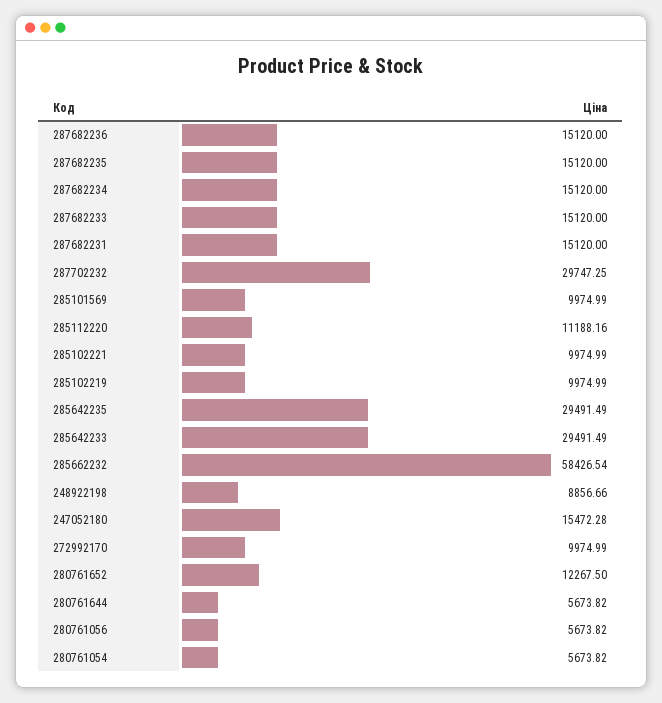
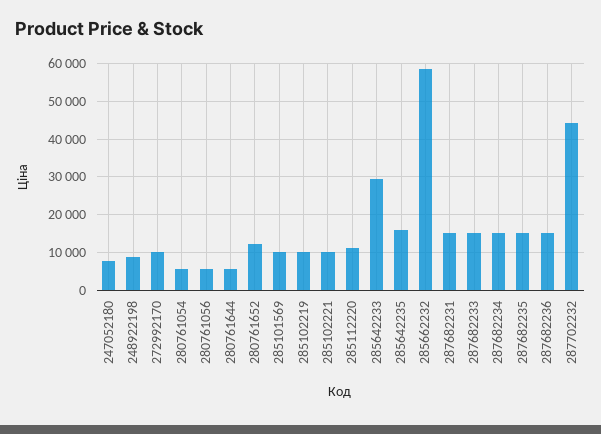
  {
    "287682236": 15120,
    "287682235": 15120,
    "287682234": 15120,
    "287682233": 15120,
    "287682231": 15120,
-   "287702232": 29747.25,
+   "287702232": 44000,
    "285101569": 9974.99,
    "285112220": 11188.16,
    "285102221": 9974.99,
    "285102219": 9974.99,
-   "285642235": 29491.49,
+   "285642235": 16000,
    "285642233": 29491.49,
    "285662232": 58426.54,
    "248922198": 8856.66,
-   "247052180": 15472.28,
+   "247052180": 8000,
    "272992170": 9974.99,
    "280761652": 12267.5,
    "280761644": 5673.82,
    "280761056": 5673.82,
    "280761054": 5673.82
  }

